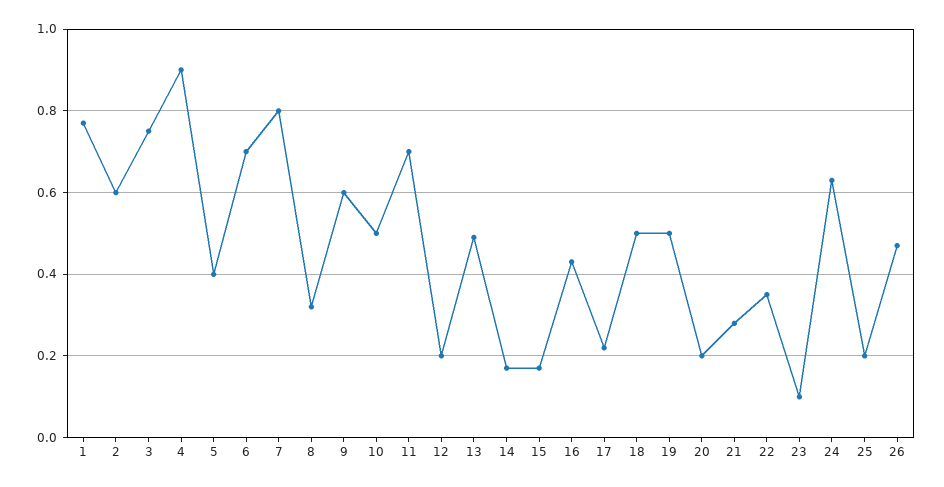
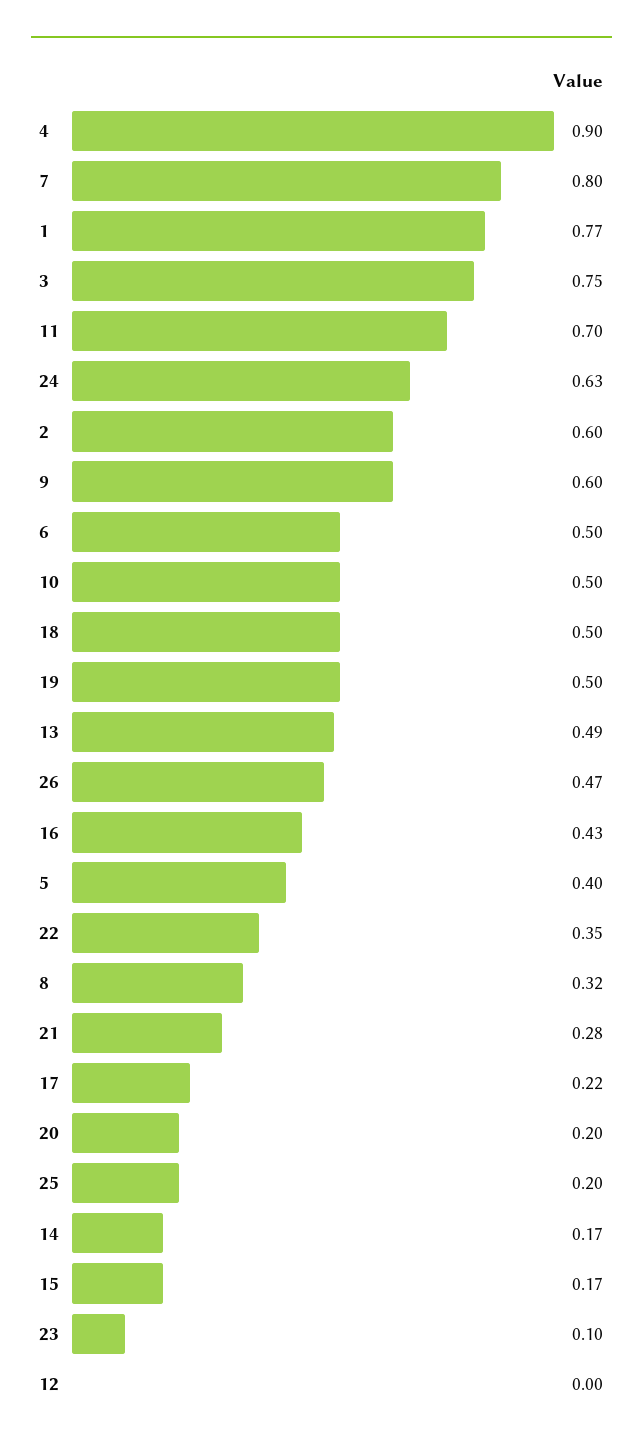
  {
    "1": 0.77,
    "2": 0.6,
    "3": 0.75,
    "4": 0.9,
    "5": 0.4,
-   "6": 0.7,
+   "6": 0.5,
    "7": 0.8,
    "8": 0.32,
    "9": 0.6,
    "10": 0.5,
    "11": 0.7,
-   "12": 0.2,
+   "12": 0,
    "13": 0.49,
    "14": 0.17,
    "15": 0.17,
    "16": 0.43,
    "17": 0.22,
    "18": 0.5,
    "19": 0.5,
    "20": 0.2,
    "21": 0.28,
    "22": 0.35,
    "23": 0.1,
    "24": 0.63,
    "25": 0.2,
    "26": 0.47
  }

